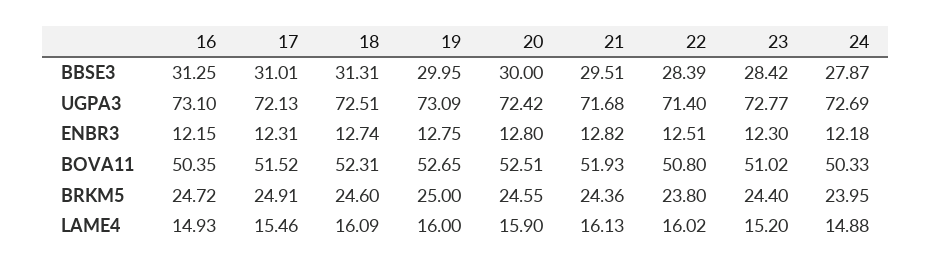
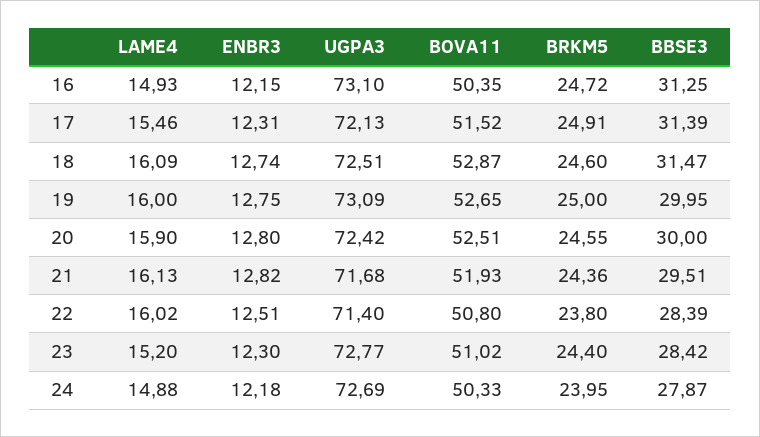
  {
    "16": {
      "BBSE3": 31.25,
      "UGPA3": 73.1,
      "ENBR3": 12.15,
      "BOVA11": 50.35,
      "BRKM5": 24.72,
      "LAME4": 14.93
    },
    "17": {
-     "BBSE3": 31.01,
+     "BBSE3": 31.39,
      "UGPA3": 72.13,
      "ENBR3": 12.31,
      "BOVA11": 51.52,
      "BRKM5": 24.91,
      "LAME4": 15.46
    },
    "18": {
-     "BBSE3": 31.31,
+     "BBSE3": 31.47,
      "UGPA3": 72.51,
      "ENBR3": 12.74,
-     "BOVA11": 52.31,
+     "BOVA11": 52.87,
      "BRKM5": 24.6,
      "LAME4": 16.09
    },
    "19": {
      "BBSE3": 29.95,
      "UGPA3": 73.09,
      "ENBR3": 12.75,
      "BOVA11": 52.65,
      "BRKM5": 25,
      "LAME4": 16
    },
    "20": {
      "BBSE3": 30,
      "UGPA3": 72.42,
      "ENBR3": 12.8,
      "BOVA11": 52.51,
      "BRKM5": 24.55,
      "LAME4": 15.9
    },
    "21": {
      "BBSE3": 29.51,
      "UGPA3": 71.68,
      "ENBR3": 12.82,
      "BOVA11": 51.93,
      "BRKM5": 24.36,
      "LAME4": 16.13
    },
    "22": {
      "BBSE3": 28.39,
      "UGPA3": 71.4,
      "ENBR3": 12.51,
      "BOVA11": 50.8,
      "BRKM5": 23.8,
      "LAME4": 16.02
    },
    "23": {
      "BBSE3": 28.42,
      "UGPA3": 72.77,
      "ENBR3": 12.3,
      "BOVA11": 51.02,
      "BRKM5": 24.4,
      "LAME4": 15.2
    },
    "24": {
      "BBSE3": 27.87,
      "UGPA3": 72.69,
      "ENBR3": 12.18,
      "BOVA11": 50.33,
      "BRKM5": 23.95,
      "LAME4": 14.88
    }
  }

